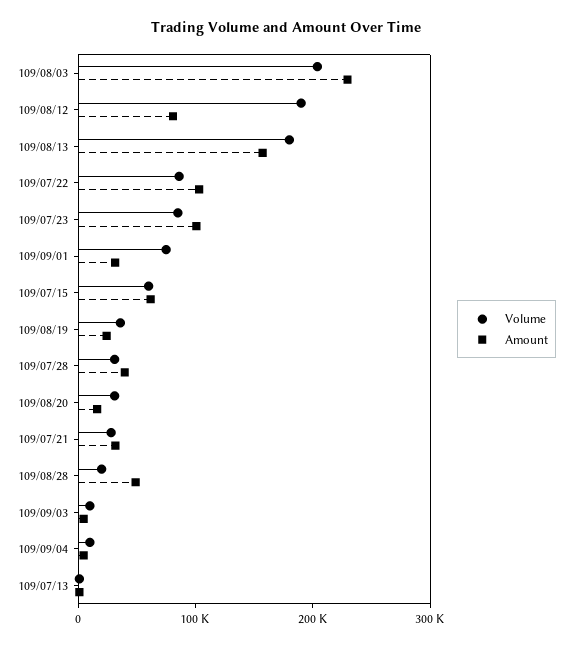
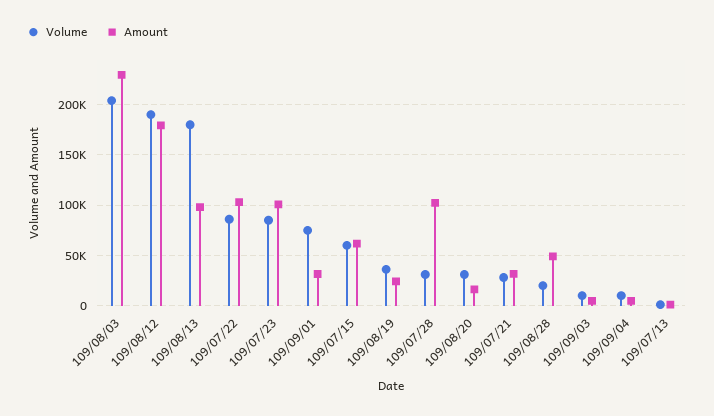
  {
    "Volume": {
      "109/08/03": 200000,
      "109/08/12": 190000,
      "109/08/13": 180000,
      "109/07/22": 90000,
      "109/07/23": 90000,
      "109/09/01": 80000,
      "109/07/15": 60000,
      "109/08/19": 40000,
      "109/07/28": 30000,
      "109/08/20": 30000,
      "109/07/21": 30000,
      "109/08/28": 20000,
      "109/09/03": 10000,
      "109/09/04": 10000,
      "109/07/13": 0
    },
    "Amount": {
      "109/08/03": 230000,
-     "109/08/12": 80000,
+     "109/08/12": 180000,
-     "109/08/13": 160000,
+     "109/08/13": 100000,
      "109/07/22": 100000,
      "109/07/23": 100000,
      "109/09/01": 30000,
      "109/07/15": 60000,
      "109/08/19": 20000,
-     "109/07/28": 40000,
+     "109/07/28": 100000,
      "109/08/20": 20000,
      "109/07/21": 30000,
      "109/08/28": 50000,
      "109/09/03": 0,
      "109/09/04": 0,
      "109/07/13": 0
    }
  }

